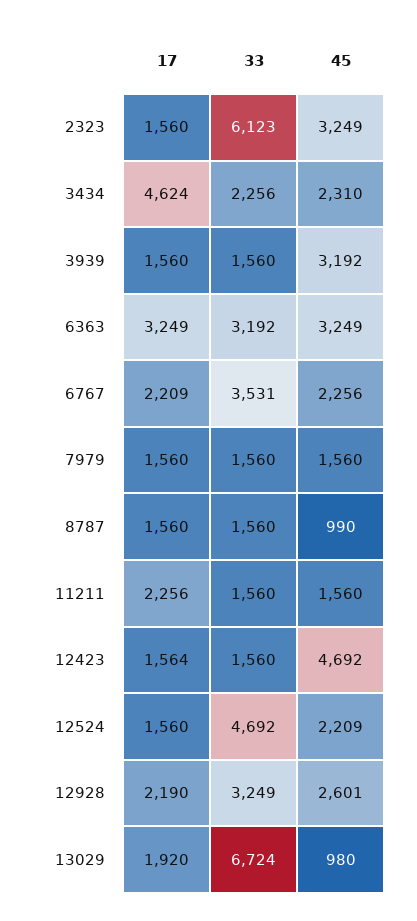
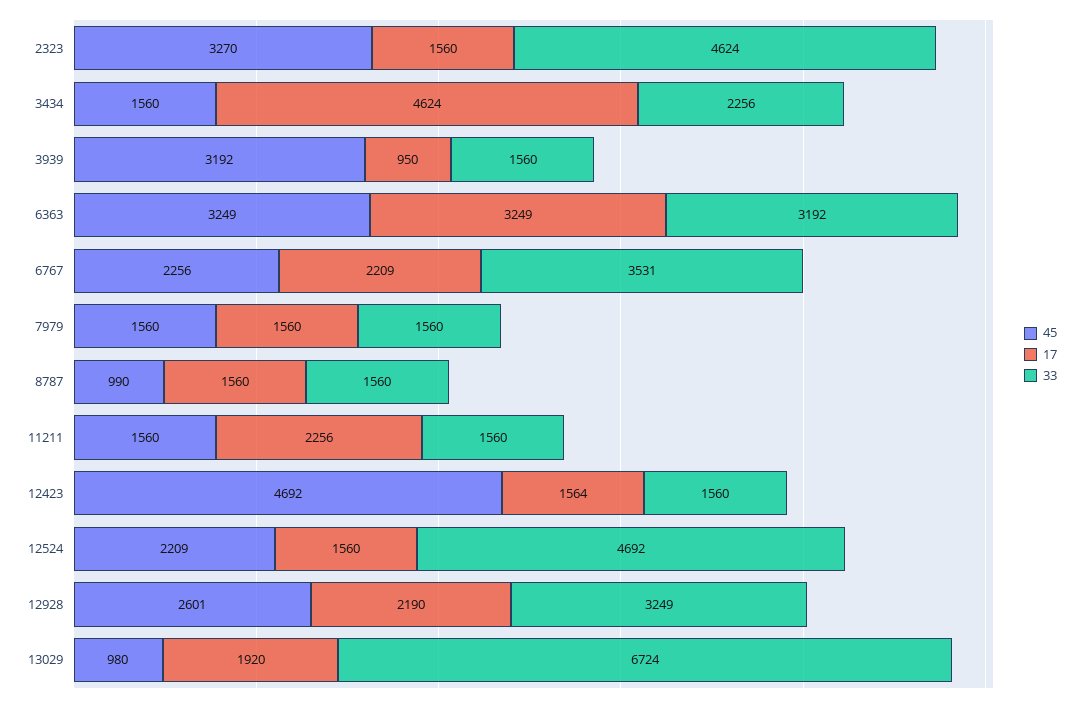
  {
    "17": {
      "2323": 1560,
      "3434": 4624,
-     "3939": 1560,
+     "3939": 950,
      "6363": 3249,
      "6767": 2209,
      "7979": 1560,
      "8787": 1560,
      "11211": 2256,
      "12423": 1564,
      "12524": 1560,
      "12928": 2190,
      "13029": 1920
    },
    "33": {
-     "2323": 6123,
+     "2323": 4624,
      "3434": 2256,
      "3939": 1560,
      "6363": 3192,
      "6767": 3531,
      "7979": 1560,
      "8787": 1560,
      "11211": 1560,
      "12423": 1560,
      "12524": 4692,
      "12928": 3249,
      "13029": 6724
    },
    "45": {
-     "2323": 3249,
+     "2323": 3270,
-     "3434": 2310,
+     "3434": 1560,
      "3939": 3192,
      "6363": 3249,
      "6767": 2256,
      "7979": 1560,
      "8787": 990,
      "11211": 1560,
      "12423": 4692,
      "12524": 2209,
      "12928": 2601,
      "13029": 980
    }
  }

